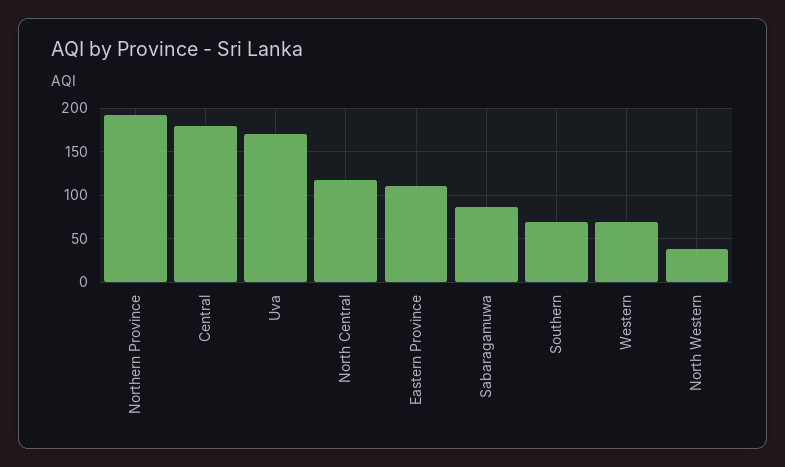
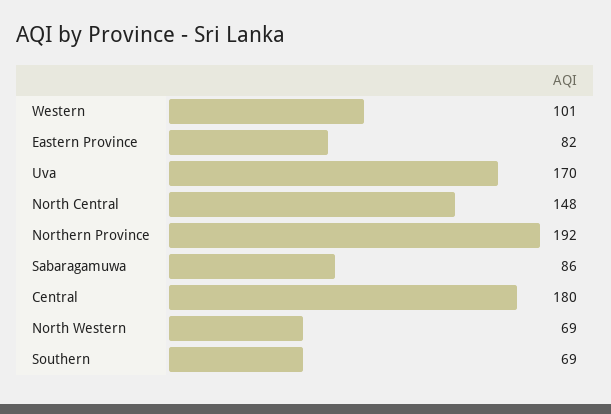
  {
    "Northern Province": 192,
    "Central": 180,
    "Uva": 170,
-   "North Central": 120,
+   "North Central": 148,
-   "Eastern Province": 110,
+   "Eastern Province": 82,
    "Sabaragamuwa": 86,
    "Southern": 69,
-   "Western": 70,
+   "Western": 101,
-   "North Western": 40
+   "North Western": 69
  }

